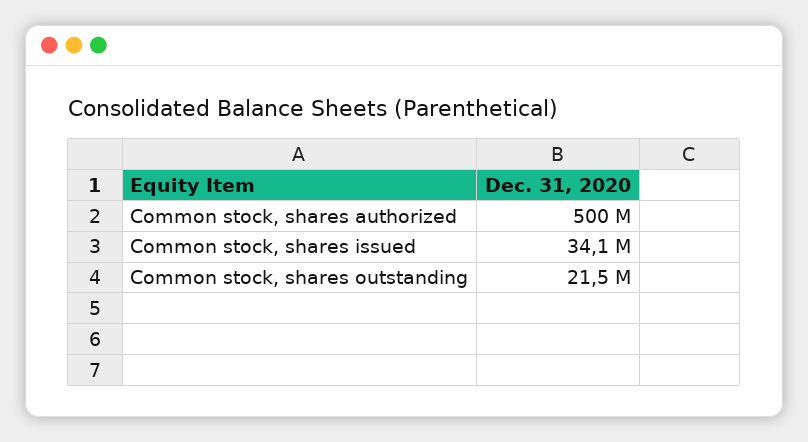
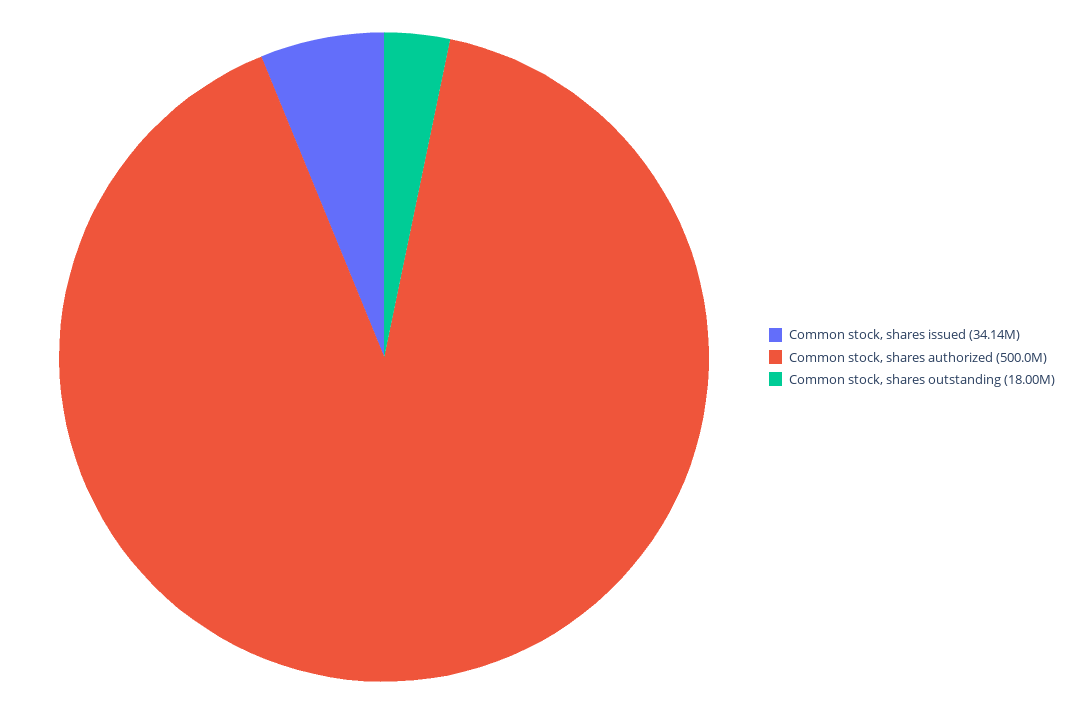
  {
    "Common stock, shares authorized": 500000000,
    "Common stock, shares issued": 34140000,
-   "Common stock, shares outstanding": 21500000
+   "Common stock, shares outstanding": 18000000
  }

